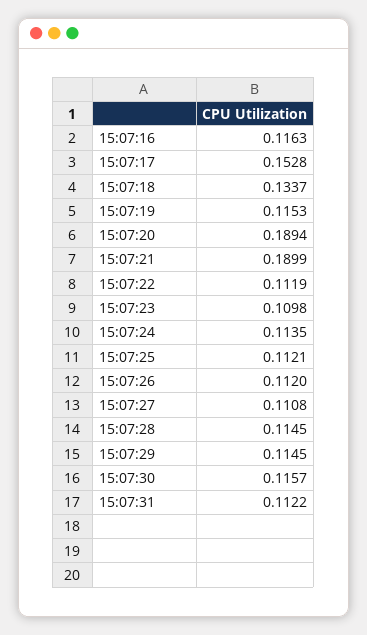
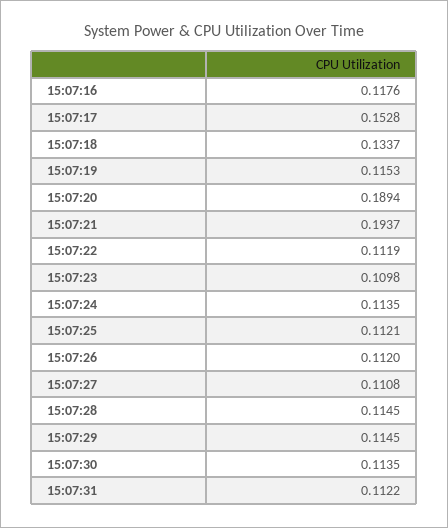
  {
-   "15:07:16": 0.1163,
+   "15:07:16": 0.1176,
    "15:07:17": 0.1528,
    "15:07:18": 0.1337,
    "15:07:19": 0.1153,
    "15:07:20": 0.1894,
-   "15:07:21": 0.1899,
+   "15:07:21": 0.1937,
    "15:07:22": 0.1119,
    "15:07:23": 0.1098,
    "15:07:24": 0.1135,
    "15:07:25": 0.1121,
    "15:07:26": 0.112,
    "15:07:27": 0.1108,
    "15:07:28": 0.1145,
    "15:07:29": 0.1145,
-   "15:07:30": 0.1157,
+   "15:07:30": 0.1135,
    "15:07:31": 0.1122
  }

